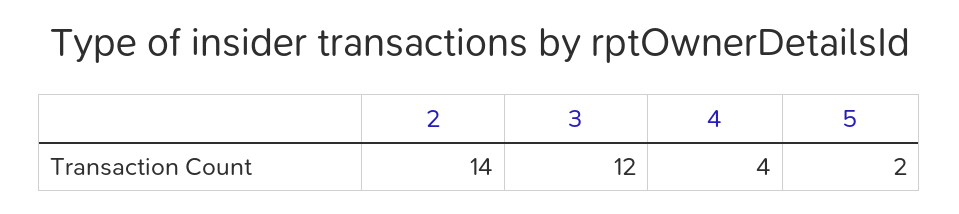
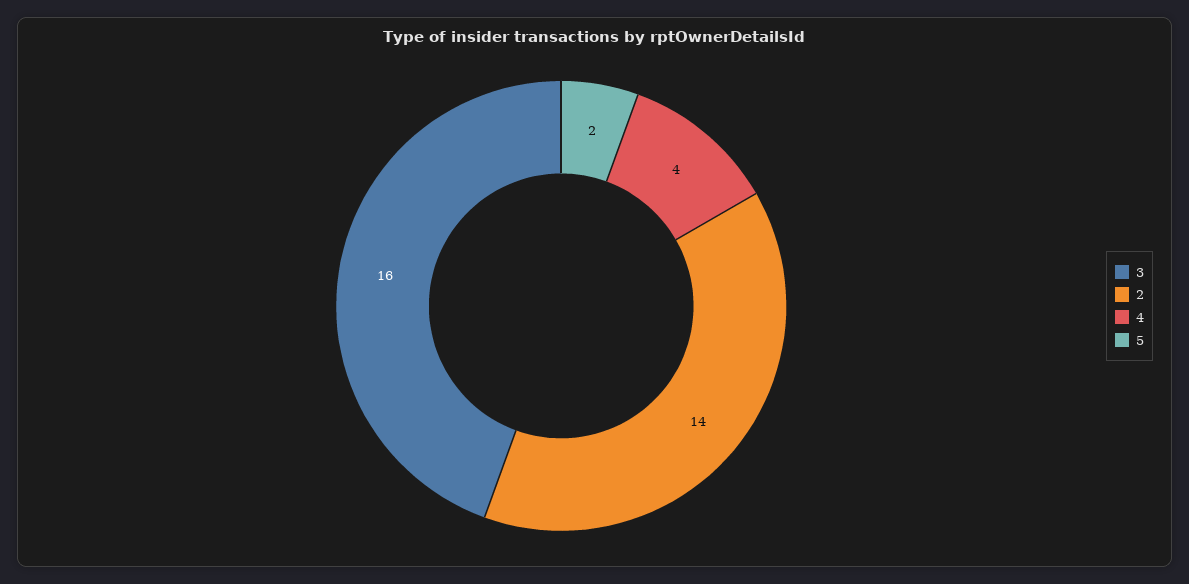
  {
    "2": 14,
-   "3": 12,
+   "3": 16,
    "4": 4,
    "5": 2
  }

